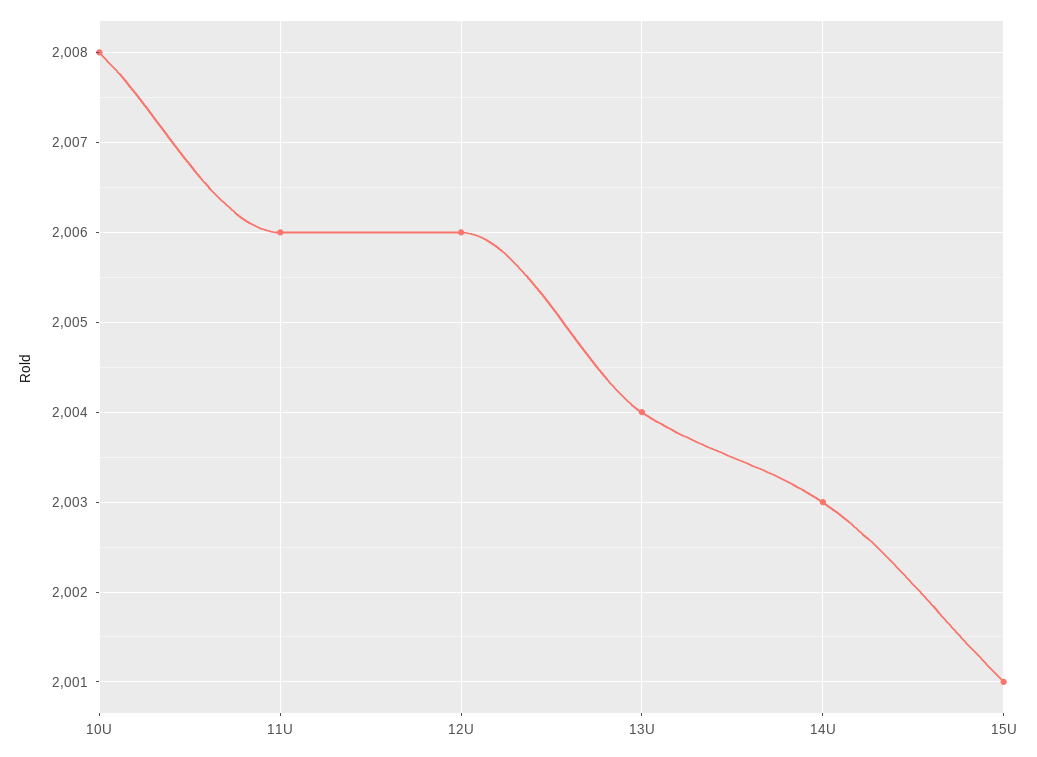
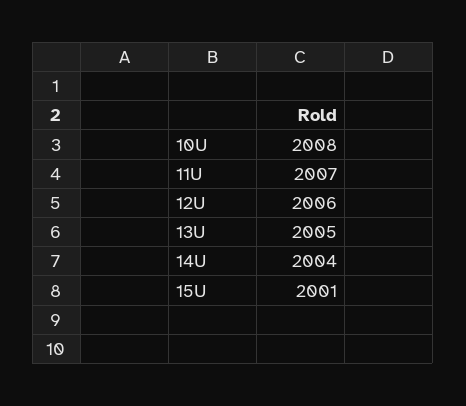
  {
    "10U": 2008,
-   "11U": 2006,
+   "11U": 2007,
    "12U": 2006,
-   "13U": 2004,
+   "13U": 2005,
-   "14U": 2003,
+   "14U": 2004,
    "15U": 2001
  }

